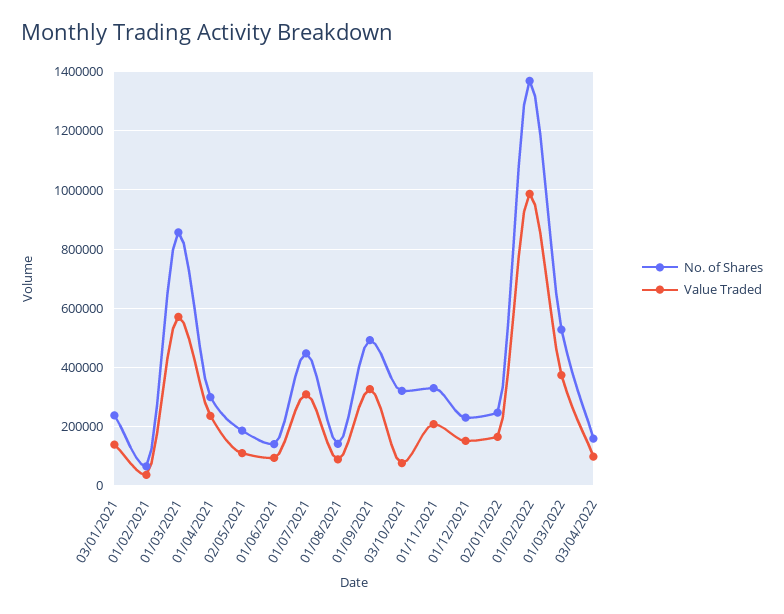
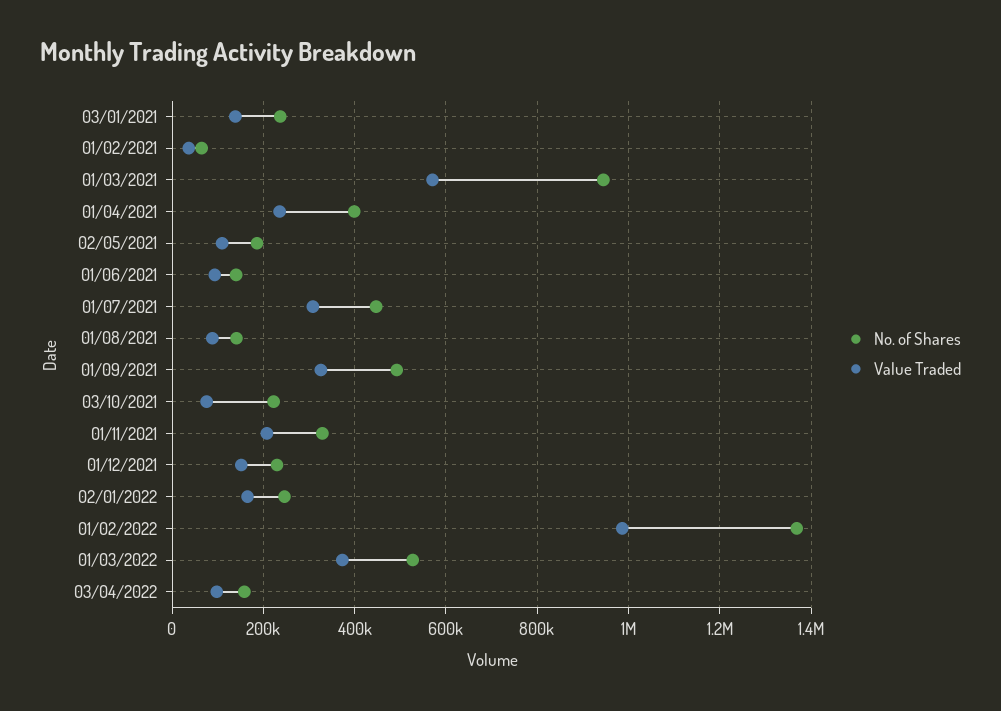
  {
    "No. of Shares": {
      "03/01/2021": 240000,
      "01/02/2021": 60000,
-     "01/03/2021": 850000,
+     "01/03/2021": 940000,
-     "01/04/2021": 300000,
+     "01/04/2021": 400000,
      "02/05/2021": 180000,
      "01/06/2021": 140000,
      "01/07/2021": 440000,
      "01/08/2021": 140000,
      "01/09/2021": 500000,
-     "03/10/2021": 325000,
+     "03/10/2021": 220000,
      "01/11/2021": 320000,
      "01/12/2021": 220000,
      "02/01/2022": 240000,
      "01/02/2022": 1360000,
      "01/03/2022": 520000,
      "03/04/2022": 160000
    },
    "Value Traded": {
      "03/01/2021": 140000,
      "01/02/2021": 40000,
      "01/03/2021": 580000,
      "01/04/2021": 240000,
      "02/05/2021": 100000,
      "01/06/2021": 100000,
      "01/07/2021": 300000,
      "01/08/2021": 80000,
      "01/09/2021": 320000,
      "03/10/2021": 80000,
      "01/11/2021": 200000,
      "01/12/2021": 160000,
      "02/01/2022": 160000,
      "01/02/2022": 980000,
      "01/03/2022": 380000,
      "03/04/2022": 100000
    }
  }

